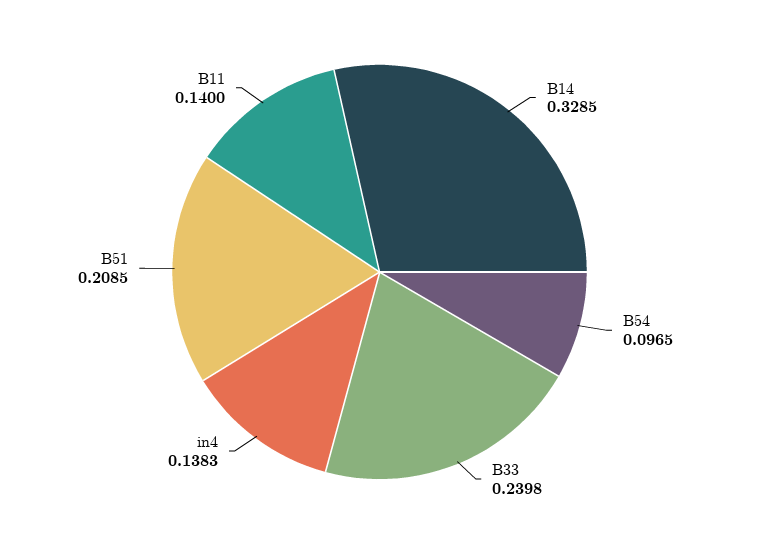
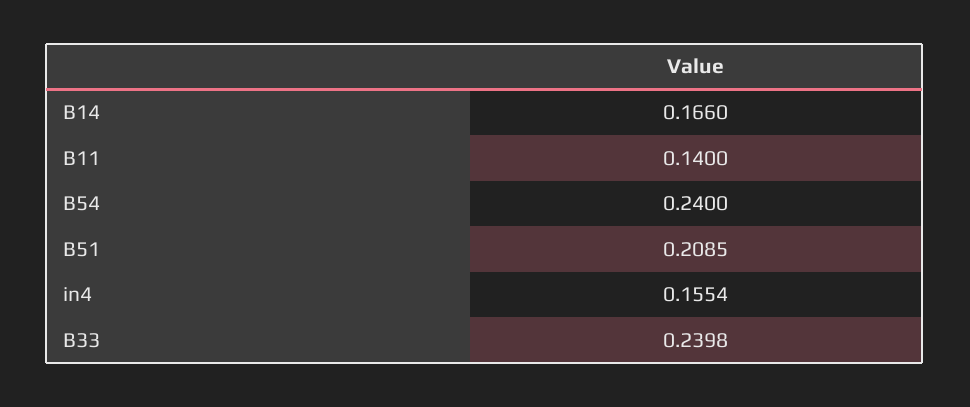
  {
-   "B14": 0.3285,
+   "B14": 0.166,
-   "B54": 0.0965,
+   "B54": 0.24,
    "B33": 0.2398,
-   "in4": 0.1383,
+   "in4": 0.1554,
    "B51": 0.2085,
    "B11": 0.14
  }

